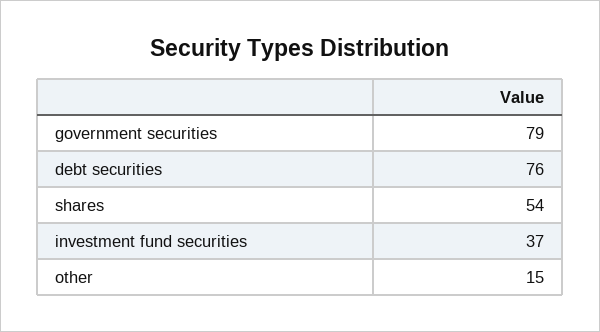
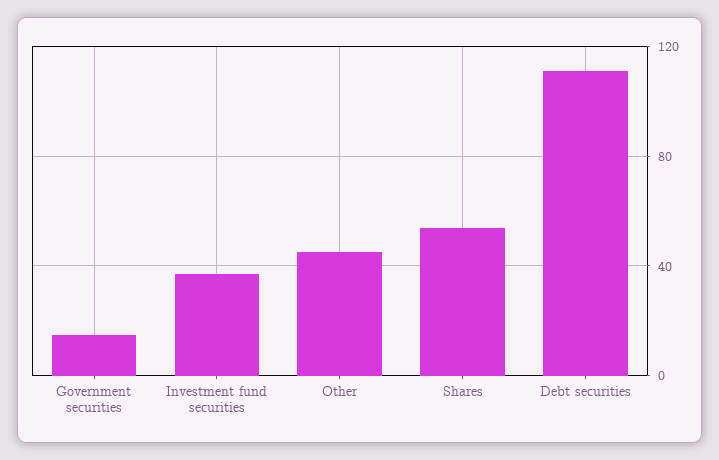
  {
-   "government securities": 79,
+   "government securities": 15,
-   "debt securities": 76,
+   "debt securities": 110,
    "shares": 54,
    "investment fund securities": 37,
-   "other": 15
+   "other": 45
  }

